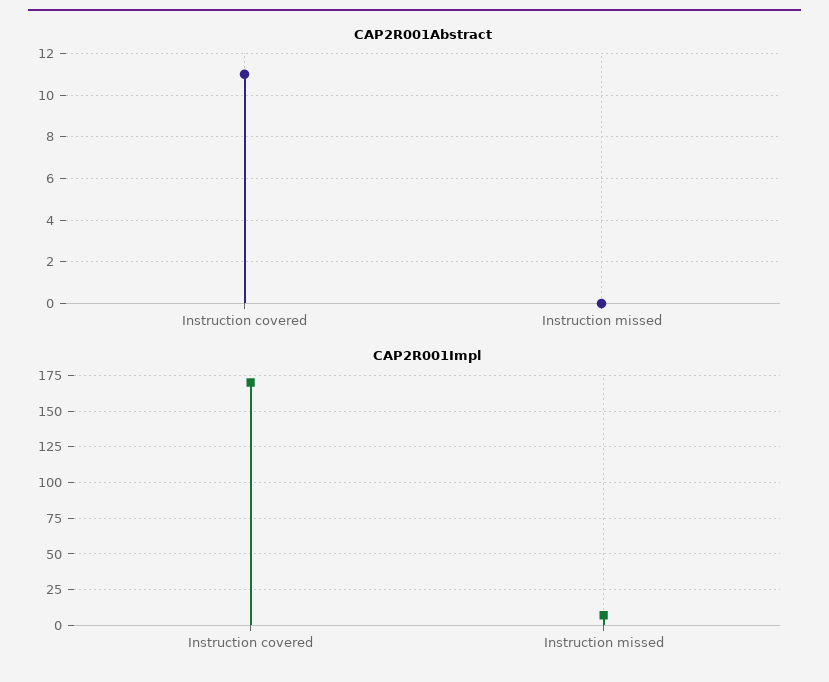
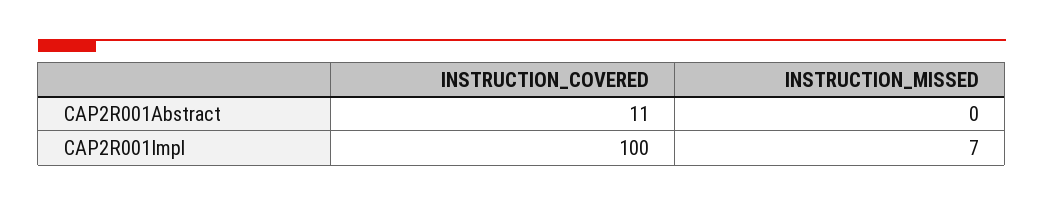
  {
    "CAP2R001Abstract": {
      "Instruction covered": 11,
      "Instruction missed": 0
    },
    "CAP2R001Impl": {
-     "Instruction covered": 170,
+     "Instruction covered": 100,
      "Instruction missed": 7
    }
  }

